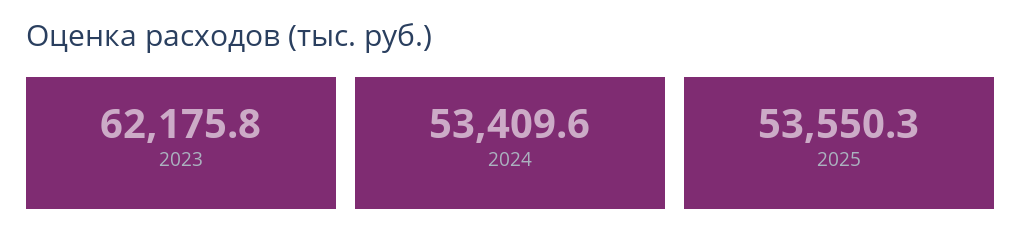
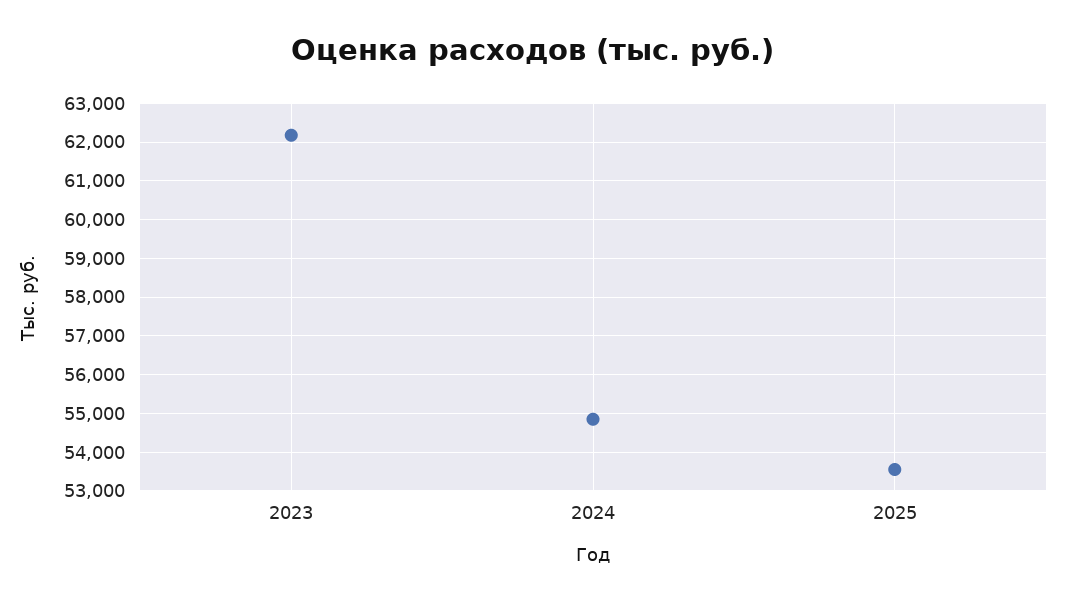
  {
    "2023": 62175.8,
-   "2024": 53409.6,
+   "2024": 54800,
    "2025": 53550.3
  }

